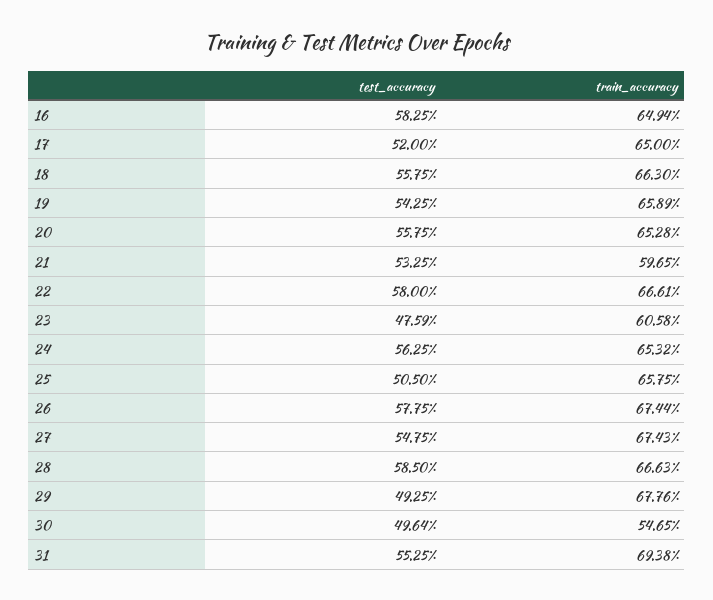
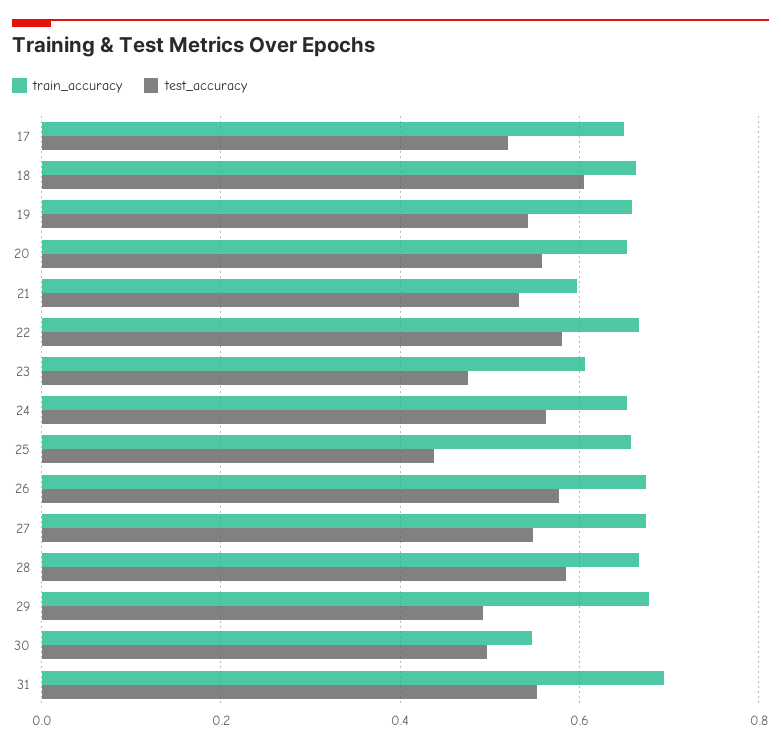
  {
    "test_accuracy": {
-     "16": 0.5825,
      "17": 0.52,
-     "18": 0.5575,
+     "18": 0.6,
      "19": 0.5425,
      "20": 0.5575,
      "21": 0.5325,
      "22": 0.58,
      "23": 0.4759,
      "24": 0.5625,
-     "25": 0.505,
+     "25": 0.44,
      "26": 0.5775,
      "27": 0.5475,
      "28": 0.585,
      "29": 0.4925,
      "30": 0.4964,
      "31": 0.5525
    },
    "train_accuracy": {
-     "16": 0.6494,
      "17": 0.65,
      "18": 0.663,
      "19": 0.6589,
      "20": 0.6528,
      "21": 0.5965,
      "22": 0.6661,
      "23": 0.6058,
      "24": 0.6532,
      "25": 0.6575,
      "26": 0.6744,
      "27": 0.6743,
      "28": 0.6663,
      "29": 0.6776,
      "30": 0.5465,
      "31": 0.6938
    }
  }

